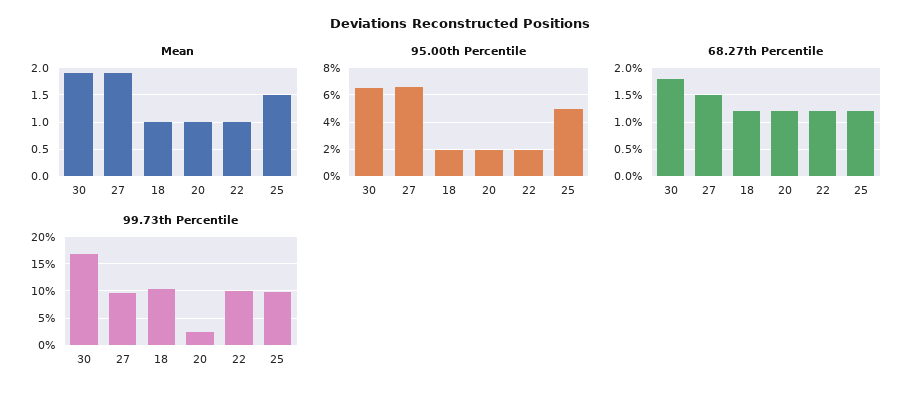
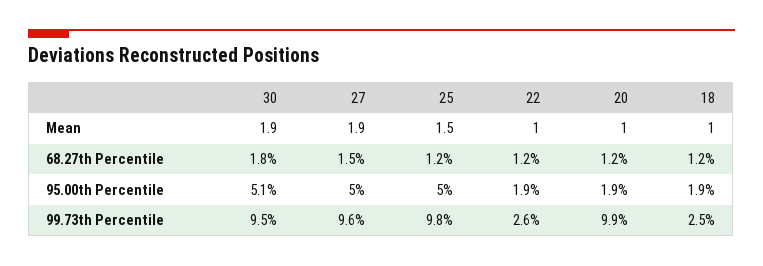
  {
    "Mean": {
      "30": 1.9,
      "27": 1.9,
      "18": 1,
      "20": 1,
      "22": 1,
      "25": 1.5
    },
    "95.00th Percentile": {
-     "30": 6.5,
+     "30": 5.1,
-     "27": 6.5,
+     "27": 5,
      "18": 1.9,
      "20": 1.9,
      "22": 1.9,
      "25": 5
    },
    "68.27th Percentile": {
      "30": 1.8,
      "27": 1.5,
      "18": 1.2,
      "20": 1.2,
      "22": 1.2,
      "25": 1.2
    },
    "99.73th Percentile": {
-     "30": 17.5,
+     "30": 9.5,
      "27": 9.6,
-     "18": 10,
+     "18": 2.5,
-     "20": 2.5,
+     "20": 9.9,
-     "22": 10,
+     "22": 2.6,
      "25": 9.8
    }
  }

